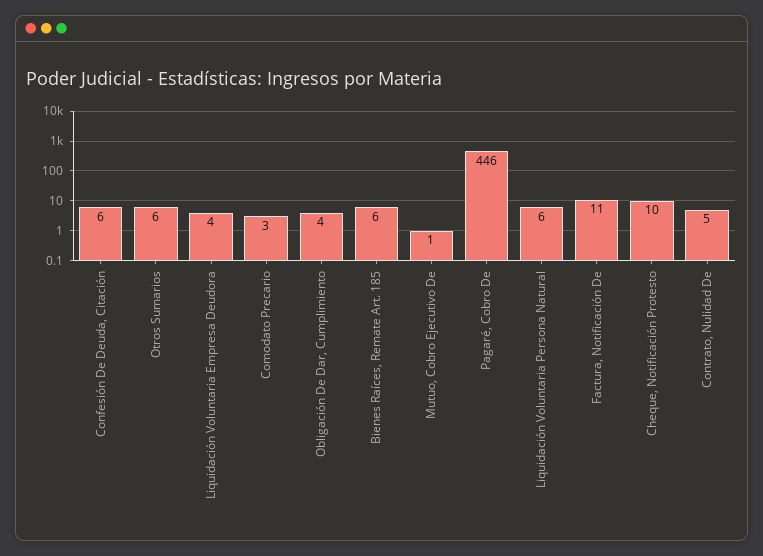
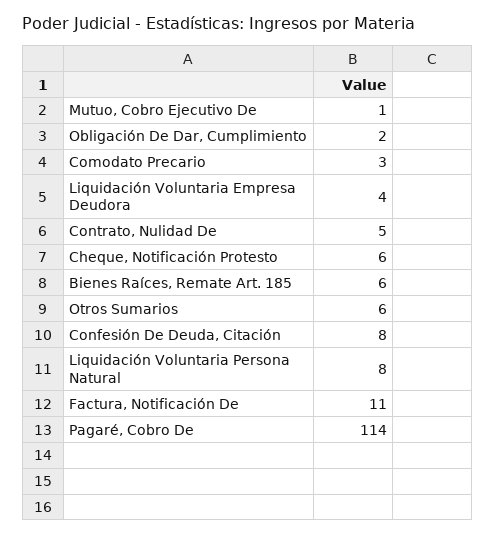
  {
-   "Confesión De Deuda, Citación": 6,
+   "Confesión De Deuda, Citación": 8,
    "Otros Sumarios": 6,
    "Liquidación Voluntaria Empresa Deudora": 4,
    "Comodato Precario": 3,
-   "Obligación De Dar, Cumplimiento": 4,
+   "Obligación De Dar, Cumplimiento": 2,
    "Bienes Raíces, Remate Art. 185": 6,
    "Mutuo, Cobro Ejecutivo De": 1,
-   "Pagaré, Cobro De": 446,
+   "Pagaré, Cobro De": 114,
-   "Liquidación Voluntaria Persona Natural": 6,
+   "Liquidación Voluntaria Persona Natural": 8,
    "Factura, Notificación De": 11,
-   "Cheque, Notificación Protesto": 10,
+   "Cheque, Notificación Protesto": 6,
    "Contrato, Nulidad De": 5
  }

